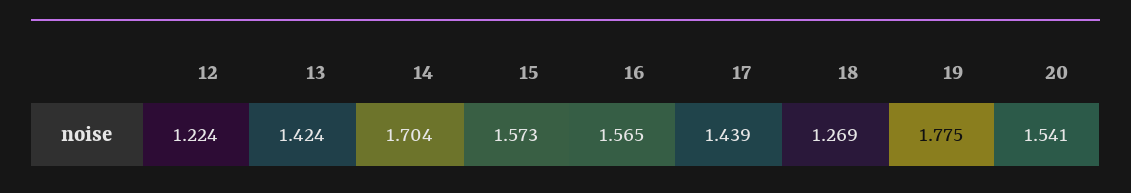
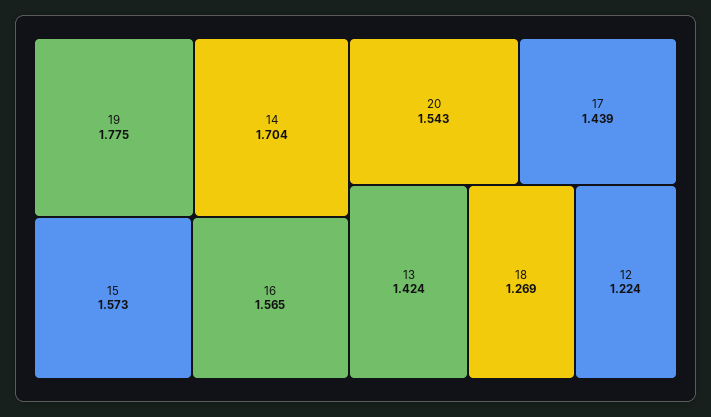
  {
    "12": 1.224,
    "13": 1.424,
    "14": 1.704,
    "15": 1.573,
    "16": 1.565,
    "17": 1.439,
    "18": 1.269,
    "19": 1.775,
-   "20": 1.541
+   "20": 1.543
  }

